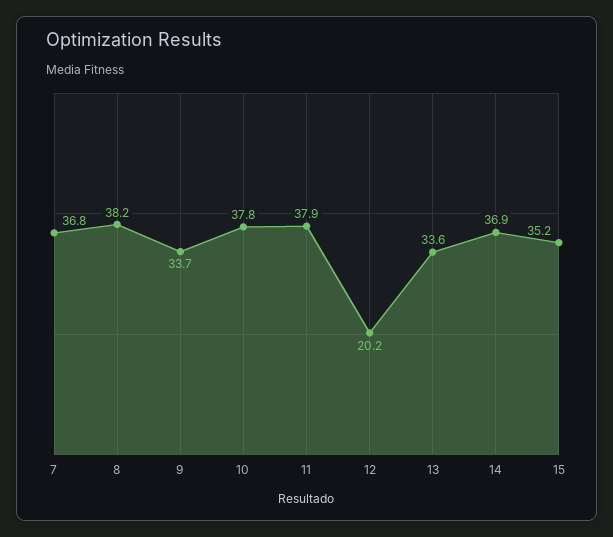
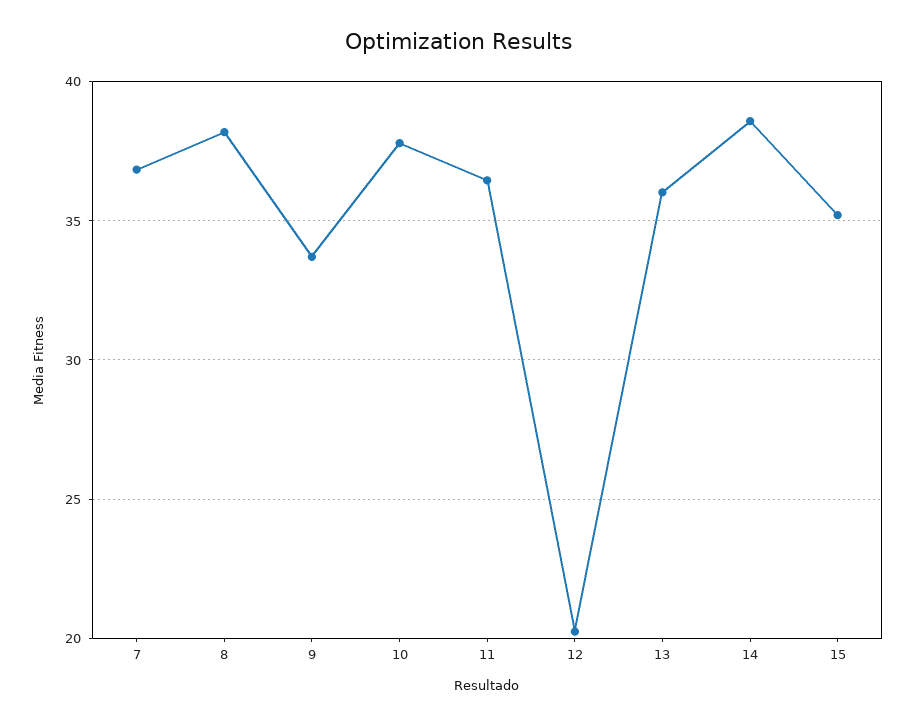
  {
    "7": 36.8,
    "8": 38.2,
    "9": 33.7,
    "10": 37.8,
-   "11": 37.9,
+   "11": 36.5,
    "12": 20.2,
-   "13": 33.6,
+   "13": 36,
-   "14": 36.9,
+   "14": 38.5,
    "15": 35.2
  }

